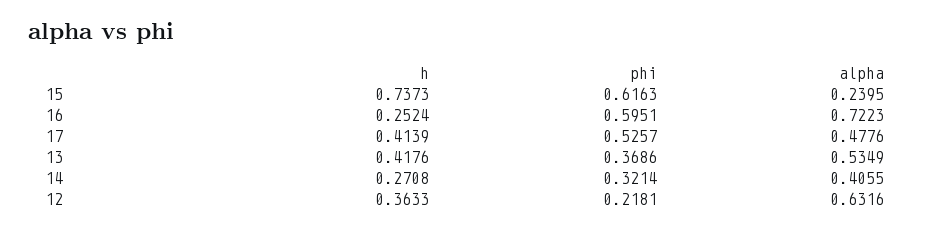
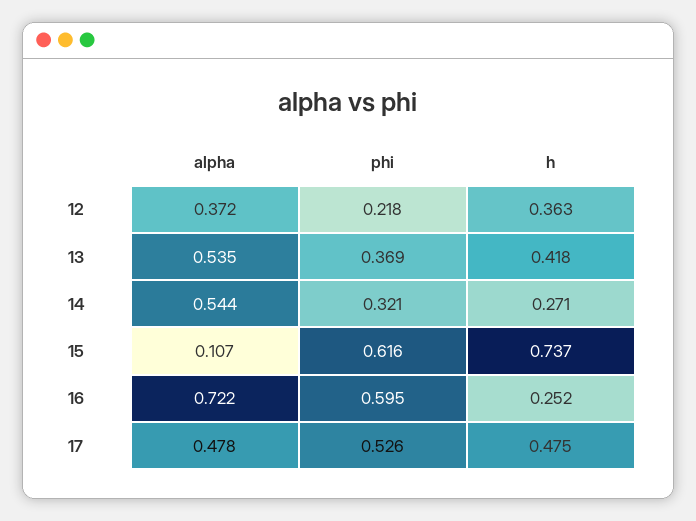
  {
    "h": {
      "15": 0.7373,
      "16": 0.2524,
-     "17": 0.4139,
+     "17": 0.475,
      "13": 0.4176,
      "14": 0.2708,
      "12": 0.3633
    },
    "phi": {
      "15": 0.6163,
      "16": 0.5951,
      "17": 0.5257,
      "13": 0.3686,
      "14": 0.3214,
      "12": 0.2181
    },
    "alpha": {
-     "15": 0.2395,
+     "15": 0.107,
      "16": 0.7223,
      "17": 0.4776,
      "13": 0.5349,
-     "14": 0.4055,
+     "14": 0.544,
-     "12": 0.6316
+     "12": 0.372
    }
  }

